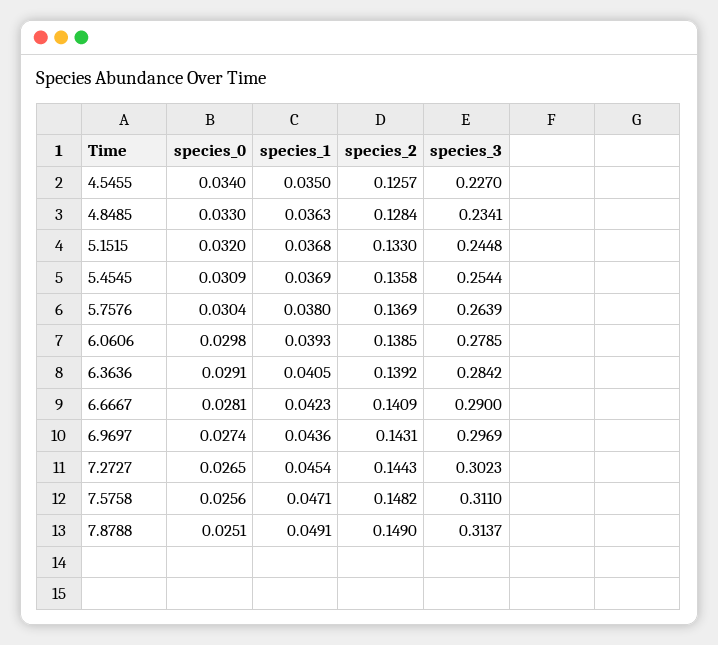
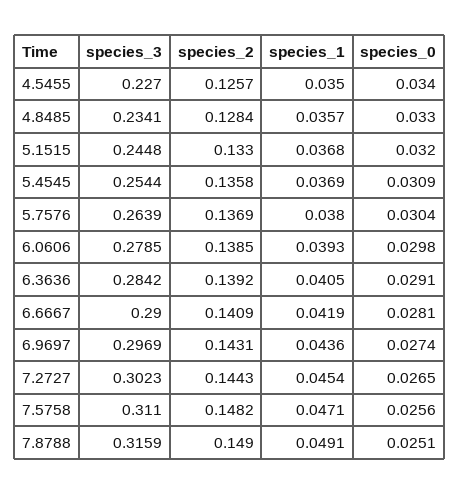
  {
    "species_0": {
      "4.5455": 0.034,
      "4.8485": 0.033,
      "5.1515": 0.032,
      "5.4545": 0.0309,
      "5.7576": 0.0304,
      "6.0606": 0.0298,
      "6.3636": 0.0291,
      "6.6667": 0.0281,
      "6.9697": 0.0274,
      "7.2727": 0.0265,
      "7.5758": 0.0256,
      "7.8788": 0.0251
    },
    "species_1": {
      "4.5455": 0.035,
-     "4.8485": 0.0363,
+     "4.8485": 0.0357,
      "5.1515": 0.0368,
      "5.4545": 0.0369,
      "5.7576": 0.038,
      "6.0606": 0.0393,
      "6.3636": 0.0405,
-     "6.6667": 0.0423,
+     "6.6667": 0.0419,
      "6.9697": 0.0436,
      "7.2727": 0.0454,
      "7.5758": 0.0471,
      "7.8788": 0.0491
    },
    "species_2": {
      "4.5455": 0.1257,
      "4.8485": 0.1284,
      "5.1515": 0.133,
      "5.4545": 0.1358,
      "5.7576": 0.1369,
      "6.0606": 0.1385,
      "6.3636": 0.1392,
      "6.6667": 0.1409,
      "6.9697": 0.1431,
      "7.2727": 0.1443,
      "7.5758": 0.1482,
      "7.8788": 0.149
    },
    "species_3": {
      "4.5455": 0.227,
      "4.8485": 0.2341,
      "5.1515": 0.2448,
      "5.4545": 0.2544,
      "5.7576": 0.2639,
      "6.0606": 0.2785,
      "6.3636": 0.2842,
      "6.6667": 0.29,
      "6.9697": 0.2969,
      "7.2727": 0.3023,
      "7.5758": 0.311,
-     "7.8788": 0.3137
+     "7.8788": 0.3159
    }
  }

